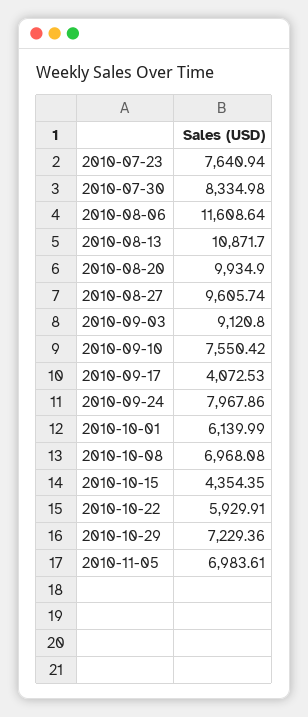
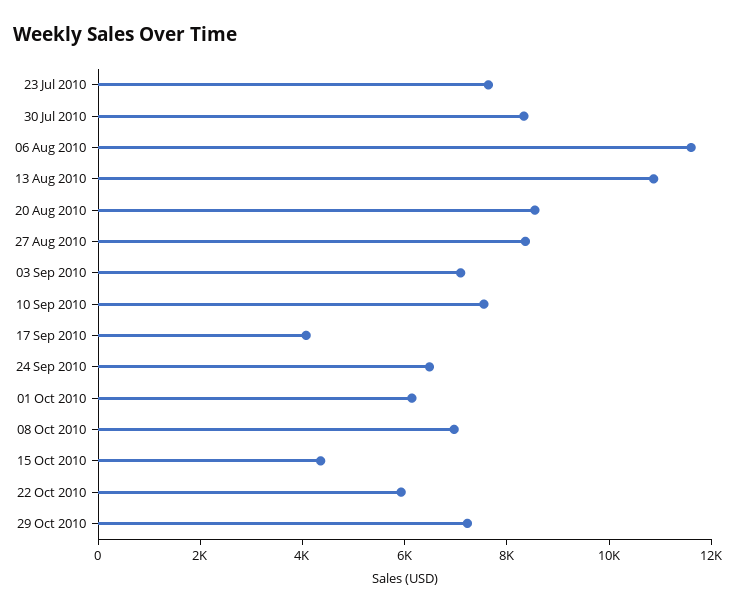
  {
    "2010-07-23": 7640.94,
    "2010-07-30": 8334.98,
    "2010-08-06": 11608.64,
    "2010-08-13": 10871.7,
-   "2010-08-20": 9934.9,
+   "2010-08-20": 8500,
-   "2010-08-27": 9605.74,
+   "2010-08-27": 8500,
-   "2010-09-03": 9120.8,
+   "2010-09-03": 7000,
    "2010-09-10": 7550.42,
    "2010-09-17": 4072.53,
-   "2010-09-24": 7967.86,
+   "2010-09-24": 6500,
    "2010-10-01": 6139.99,
    "2010-10-08": 6968.08,
    "2010-10-15": 4354.35,
    "2010-10-22": 5929.91,
-   "2010-10-29": 7229.36,
+   "2010-10-29": 7229.36
-   "2010-11-05": 6983.61
  }

